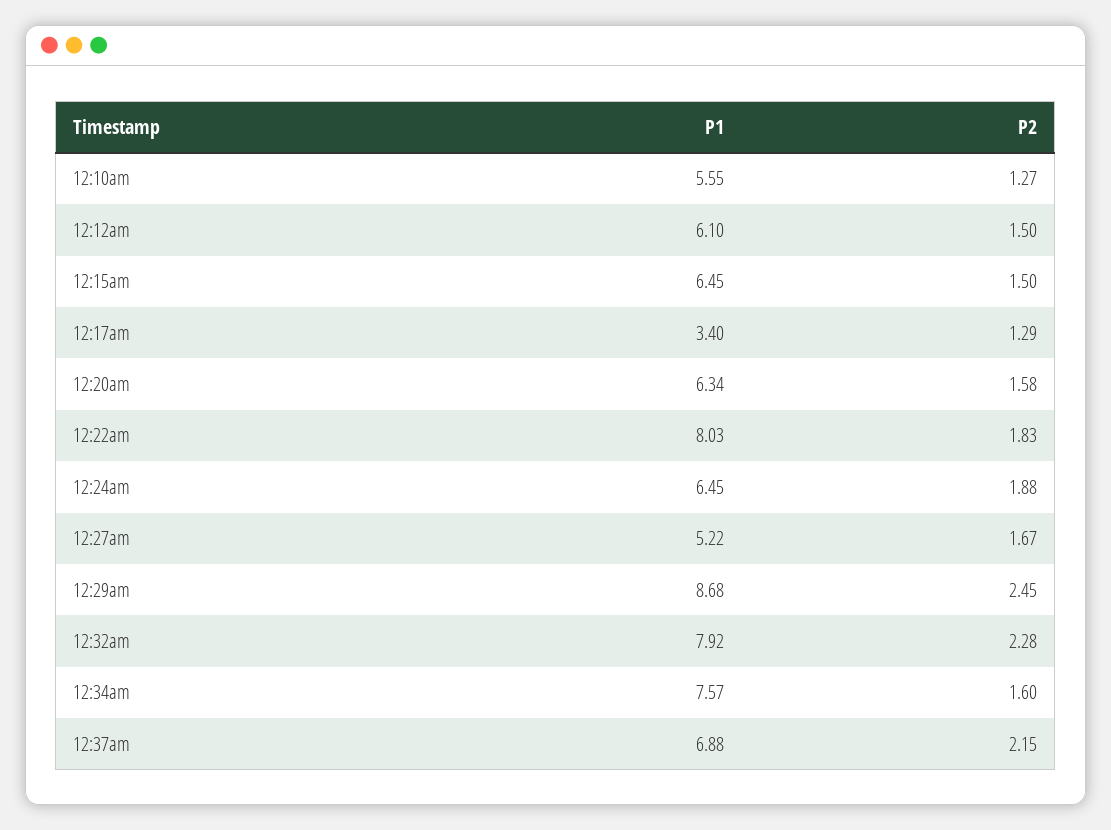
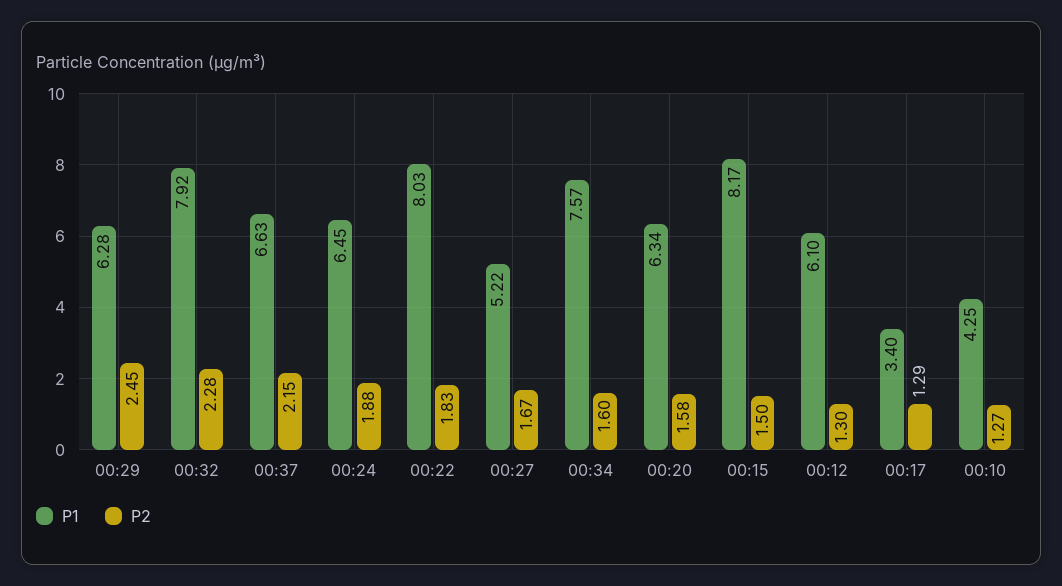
  {
    "P1": {
-     "12:10am": 5.55,
+     "12:10am": 4.25,
      "12:12am": 6.1,
-     "12:15am": 6.45,
+     "12:15am": 8.17,
      "12:17am": 3.4,
      "12:20am": 6.34,
      "12:22am": 8.03,
      "12:24am": 6.45,
      "12:27am": 5.22,
-     "12:29am": 8.68,
+     "12:29am": 6.28,
      "12:32am": 7.92,
      "12:34am": 7.57,
-     "12:37am": 6.88
+     "12:37am": 6.63
    },
    "P2": {
      "12:10am": 1.27,
-     "12:12am": 1.5,
+     "12:12am": 1.3,
      "12:15am": 1.5,
      "12:17am": 1.29,
      "12:20am": 1.58,
      "12:22am": 1.83,
      "12:24am": 1.88,
      "12:27am": 1.67,
      "12:29am": 2.45,
      "12:32am": 2.28,
      "12:34am": 1.6,
      "12:37am": 2.15
    }
  }

